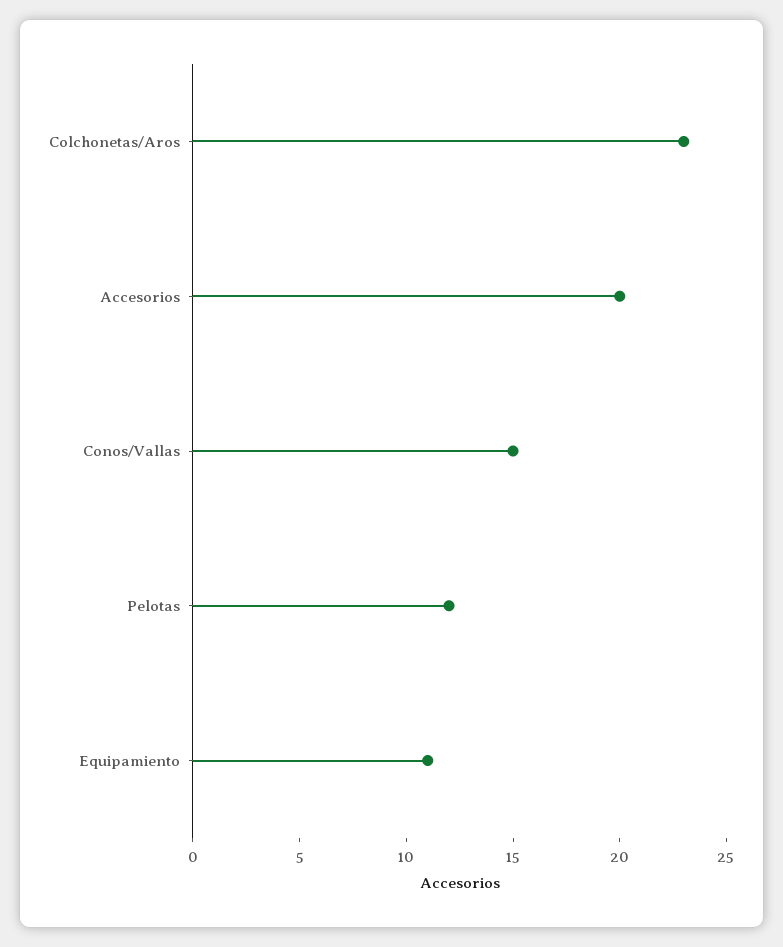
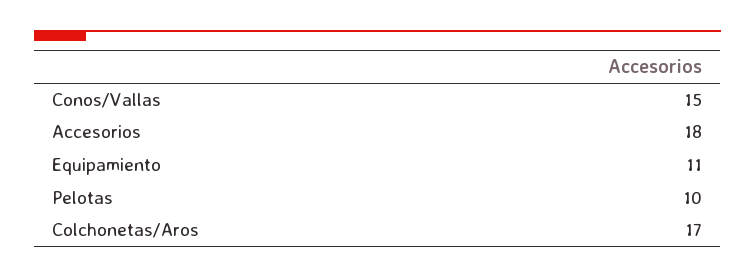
  {
-   "Colchonetas/Aros": 23,
+   "Colchonetas/Aros": 17,
-   "Accesorios": 20,
+   "Accesorios": 18,
    "Conos/Vallas": 15,
-   "Pelotas": 12,
+   "Pelotas": 10,
    "Equipamiento": 11
  }

